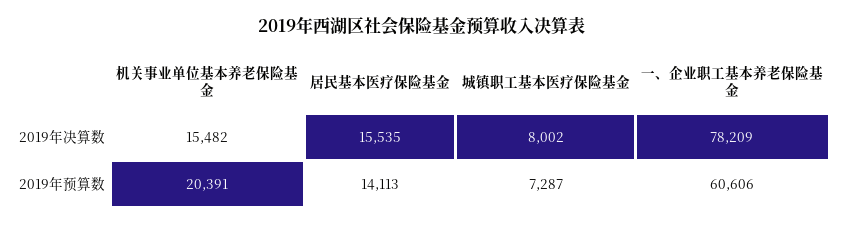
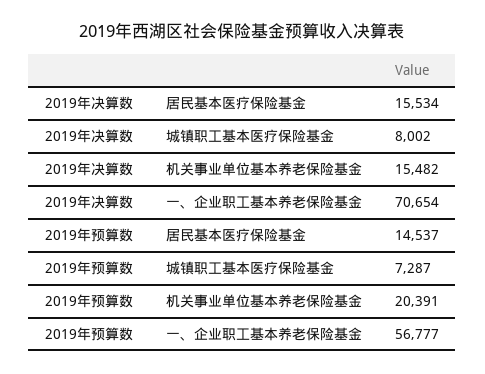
  {
    "机关事业单位基本养老保险基金": {
      "2019年决算数": 15482,
      "2019年预算数": 20391
    },
    "居民基本医疗保险基金": {
-     "2019年决算数": 15535,
+     "2019年决算数": 15534,
-     "2019年预算数": 14113
+     "2019年预算数": 14537
    },
    "城镇职工基本医疗保险基金": {
      "2019年决算数": 8002,
      "2019年预算数": 7287
    },
    "一、企业职工基本养老保险基金": {
-     "2019年决算数": 78209,
+     "2019年决算数": 70654,
-     "2019年预算数": 60606
+     "2019年预算数": 56777
    }
  }

